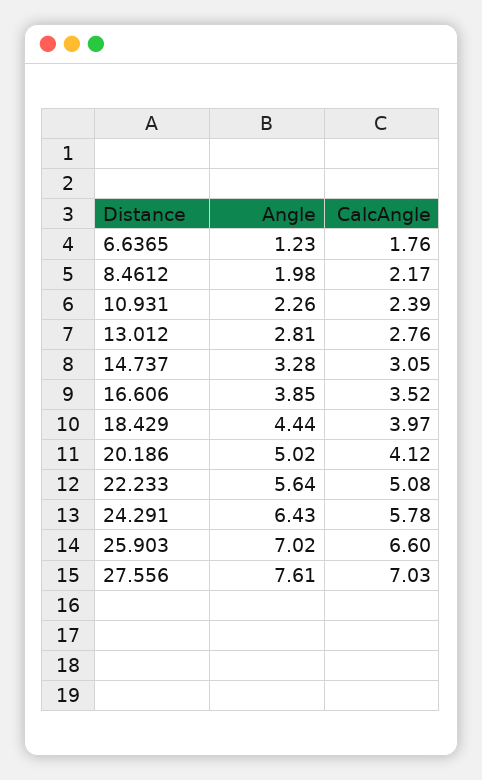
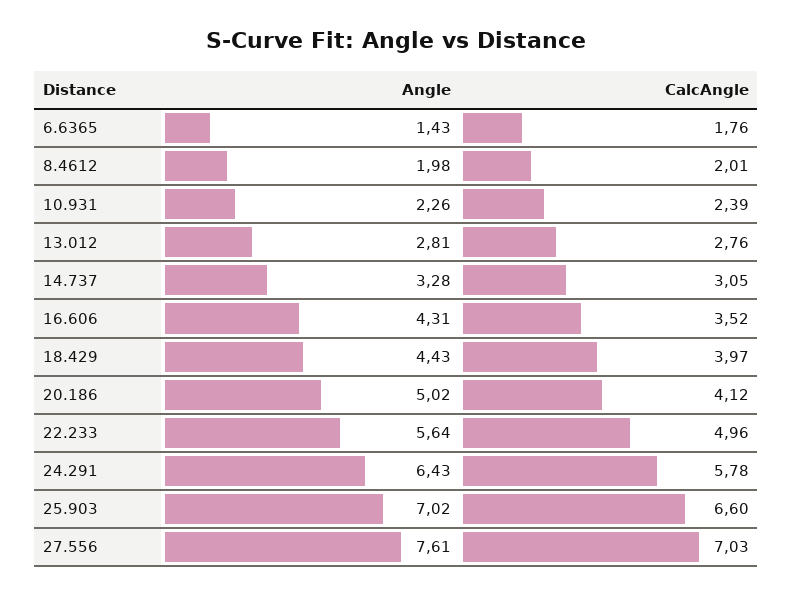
  {
    "Angle": {
-     "6.6365": 1.23,
+     "6.6365": 1.43,
      "8.4612": 1.98,
      "10.931": 2.26,
      "13.012": 2.81,
      "14.737": 3.28,
-     "16.606": 3.85,
+     "16.606": 4.31,
-     "18.429": 4.44,
+     "18.429": 4.43,
      "20.186": 5.02,
      "22.233": 5.64,
      "24.291": 6.43,
      "25.903": 7.02,
      "27.556": 7.61
    },
    "CalcAngle": {
      "6.6365": 1.76,
-     "8.4612": 2.17,
+     "8.4612": 2.01,
      "10.931": 2.39,
      "13.012": 2.76,
      "14.737": 3.05,
      "16.606": 3.52,
      "18.429": 3.97,
      "20.186": 4.12,
-     "22.233": 5.08,
+     "22.233": 4.96,
      "24.291": 5.78,
      "25.903": 6.6,
      "27.556": 7.03
    }
  }

